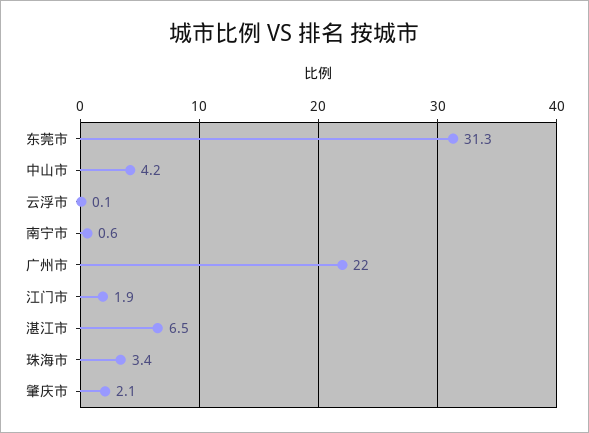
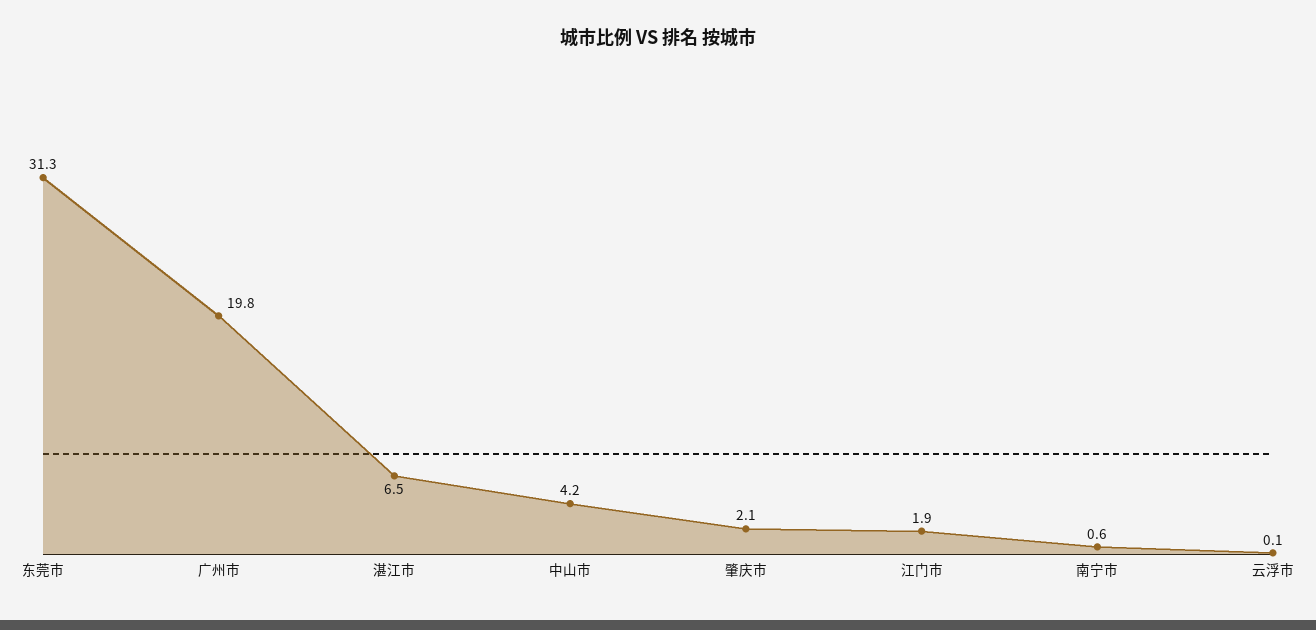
  {
    "东莞市": 31.3,
    "中山市": 4.2,
    "云浮市": 0.1,
    "南宁市": 0.6,
-   "广州市": 22,
+   "广州市": 19.8,
    "江门市": 1.9,
    "湛江市": 6.5,
-   "珠海市": 3.4,
    "肇庆市": 2.1
  }

